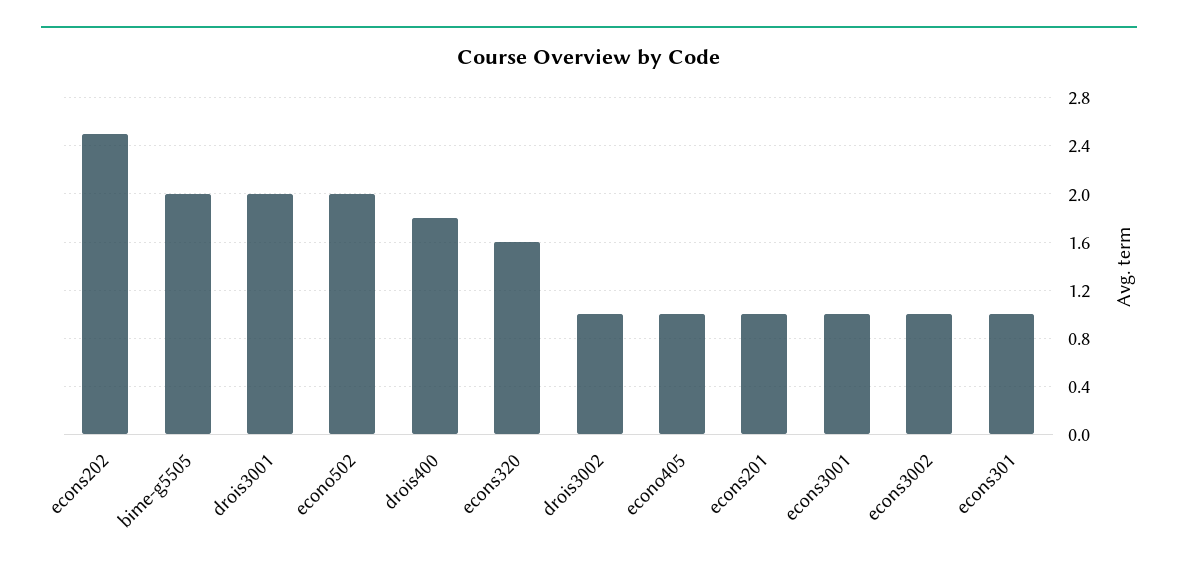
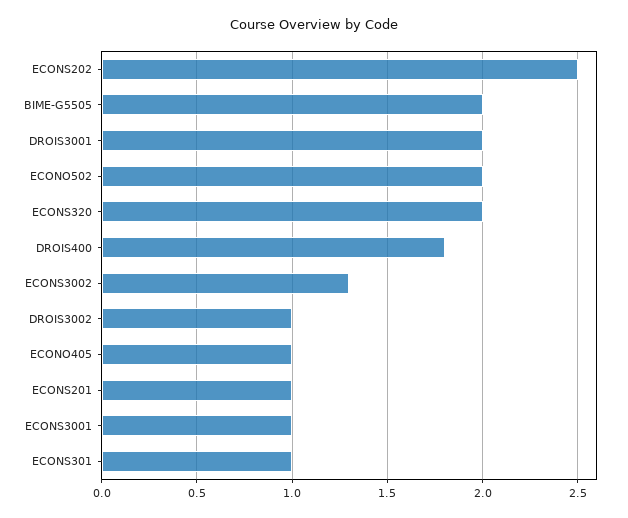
  {
    "econs202": 2.5,
    "bime-g5505": 2,
    "drois3001": 2,
    "econo502": 2,
    "drois400": 1.8,
-   "econs320": 1.6,
+   "econs320": 2,
    "drois3002": 1,
    "econo405": 1,
    "econs201": 1,
    "econs3001": 1,
-   "econs3002": 1,
+   "econs3002": 1.3,
    "econs301": 1
  }

